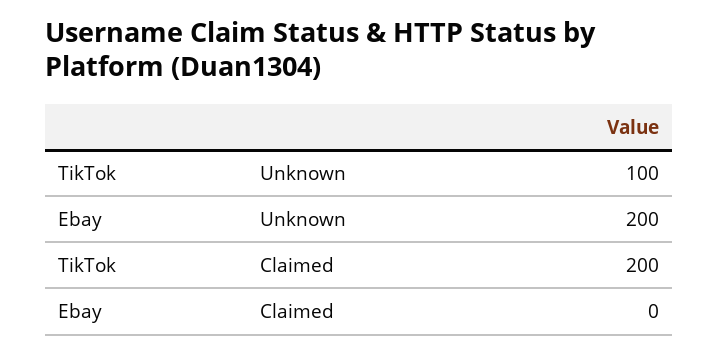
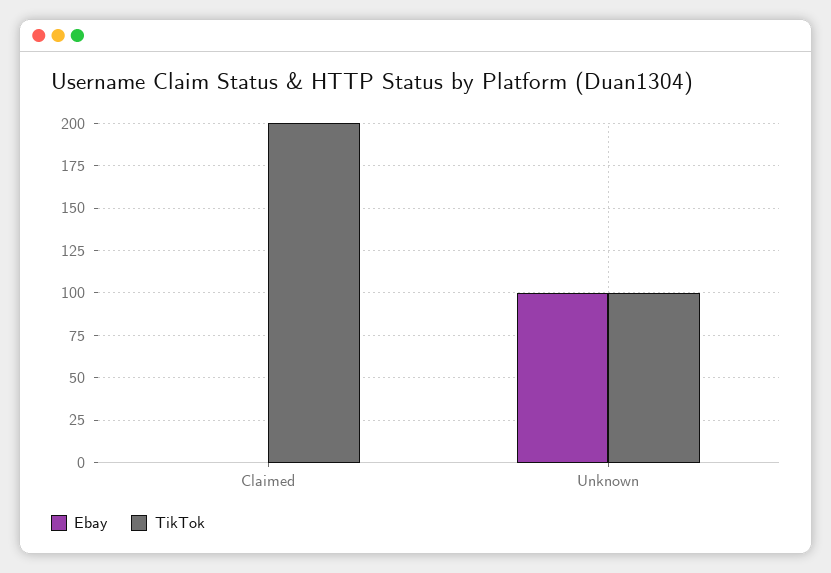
  {
    "TikTok": {
      "Unknown": 100,
      "Claimed": 200
    },
    "Ebay": {
-     "Unknown": 200,
+     "Unknown": 100,
      "Claimed": 0
    }
  }

